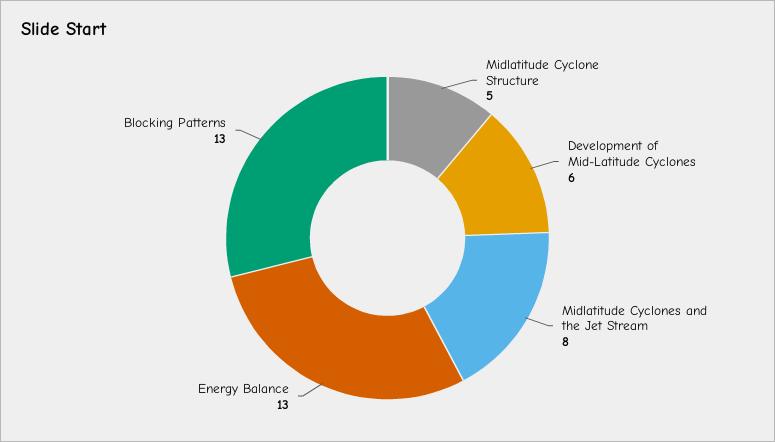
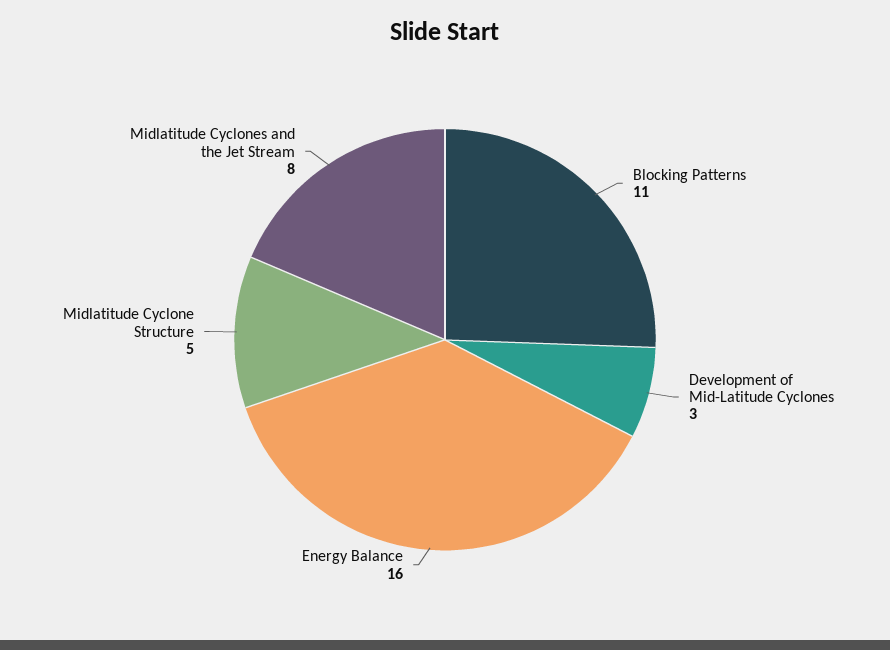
  {
    "Midlatitude Cyclone Structure": 5,
-   "Development of Mid-Latitude Cyclones": 6,
+   "Development of Mid-Latitude Cyclones": 3,
    "Midlatitude Cyclones and the Jet Stream": 8,
-   "Energy Balance": 13,
+   "Energy Balance": 16,
-   "Blocking Patterns": 13
+   "Blocking Patterns": 11
  }

